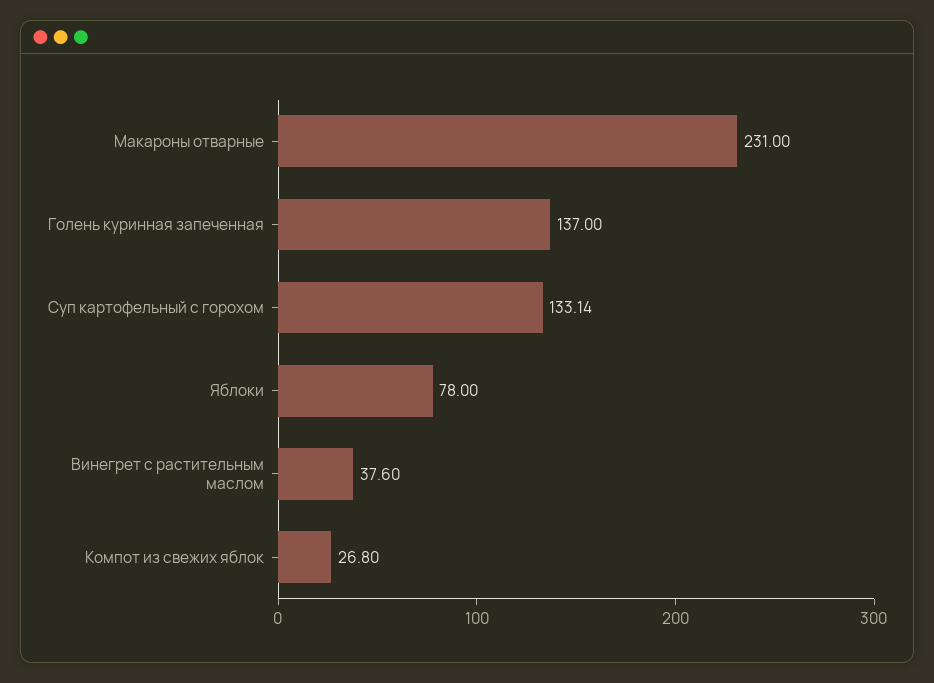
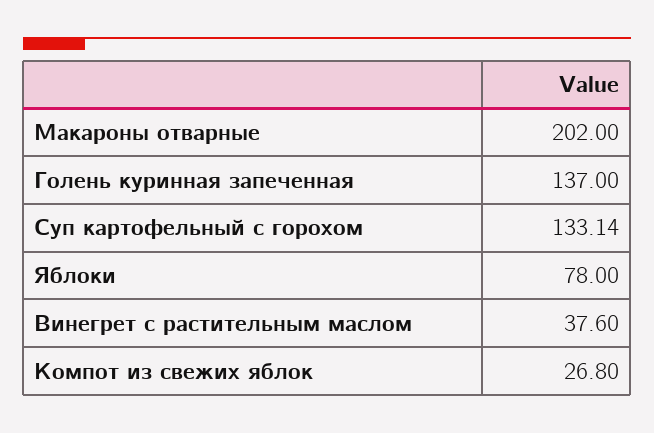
  {
-   "Макароны отварные": 231,
+   "Макароны отварные": 202,
    "Голень куринная запеченная": 137,
    "Суп картофельный с горохом": 133.14,
    "Яблоки": 78,
    "Винегрет с растительным маслом": 37.6,
    "Компот из свежих яблок": 26.8
  }

